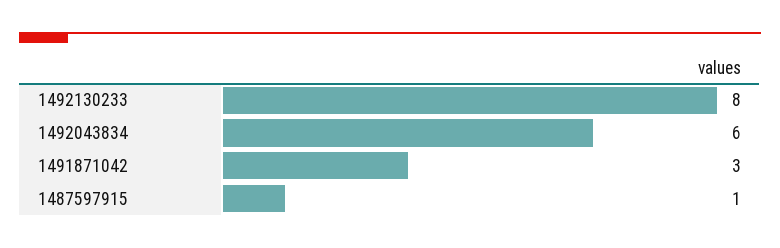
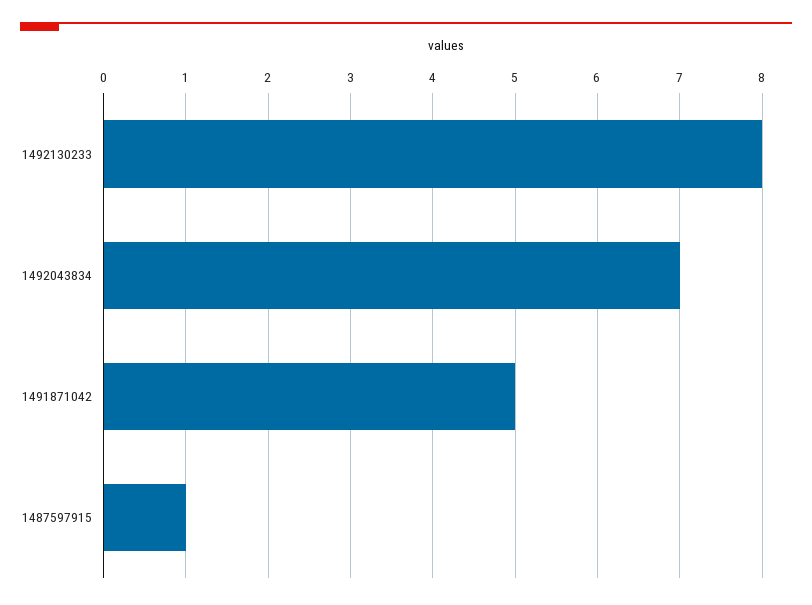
  {
    "1492130233": 8,
-   "1492043834": 6,
+   "1492043834": 7,
-   "1491871042": 3,
+   "1491871042": 5,
    "1487597915": 1
  }

